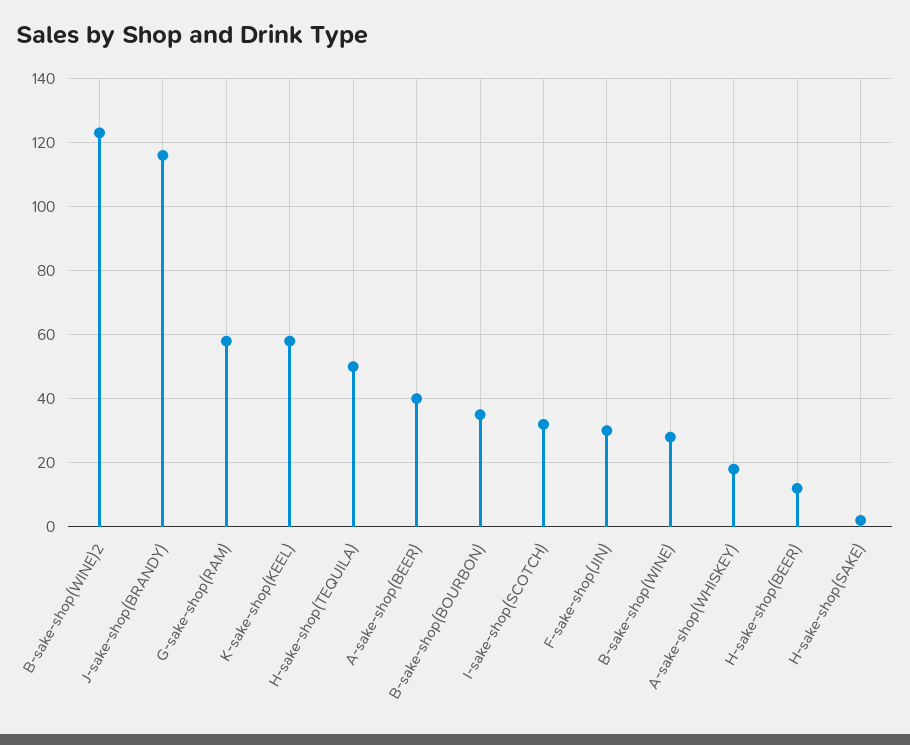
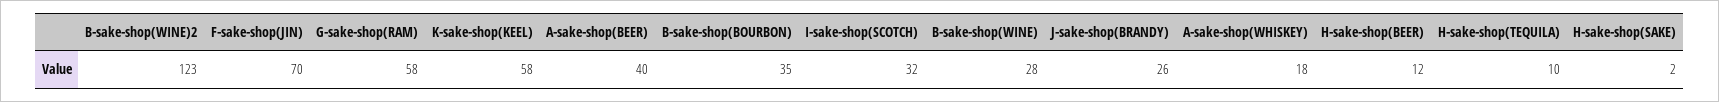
  {
    "B-sake-shop(WINE)2": 123,
-   "J-sake-shop(BRANDY)": 115,
+   "J-sake-shop(BRANDY)": 26,
    "G-sake-shop(RAM)": 58,
    "K-sake-shop(KEEL)": 58,
-   "H-sake-shop(TEQUILA)": 50,
+   "H-sake-shop(TEQUILA)": 10,
    "A-sake-shop(BEER)": 40,
    "B-sake-shop(BOURBON)": 35,
    "I-sake-shop(SCOTCH)": 32,
-   "F-sake-shop(JIN)": 30,
+   "F-sake-shop(JIN)": 70,
    "B-sake-shop(WINE)": 28,
    "A-sake-shop(WHISKEY)": 18,
    "H-sake-shop(BEER)": 12,
    "H-sake-shop(SAKE)": 2
  }

